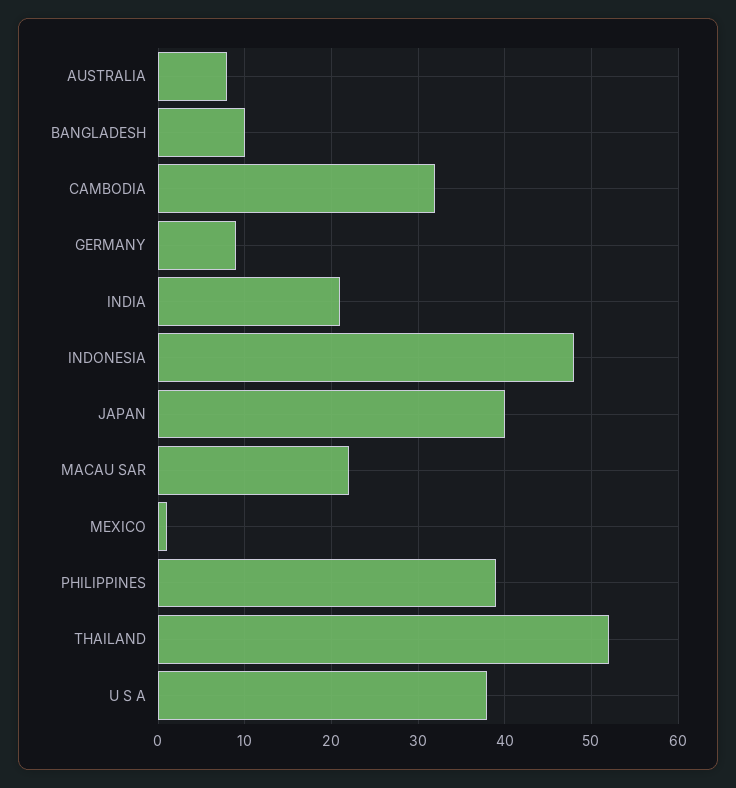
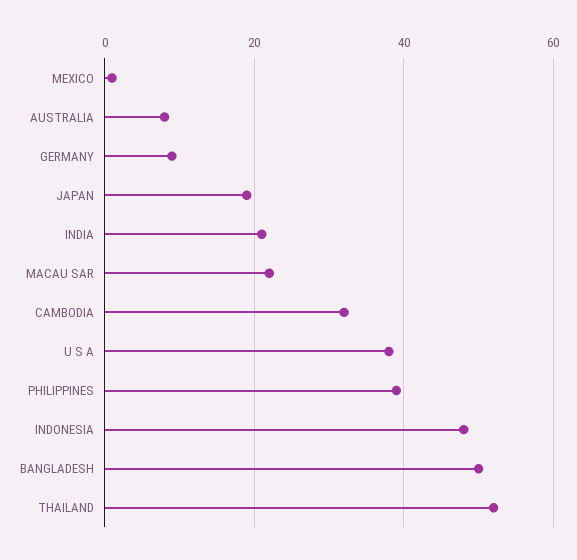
  {
    "AUSTRALIA": 8,
-   "BANGLADESH": 10,
+   "BANGLADESH": 50,
    "CAMBODIA": 32,
    "GERMANY": 9,
    "INDIA": 21,
    "INDONESIA": 48,
-   "JAPAN": 40,
+   "JAPAN": 20,
    "MACAU SAR": 22,
    "MEXICO": 1,
    "PHILIPPINES": 39,
    "THAILAND": 52,
    "U S A": 38
  }

